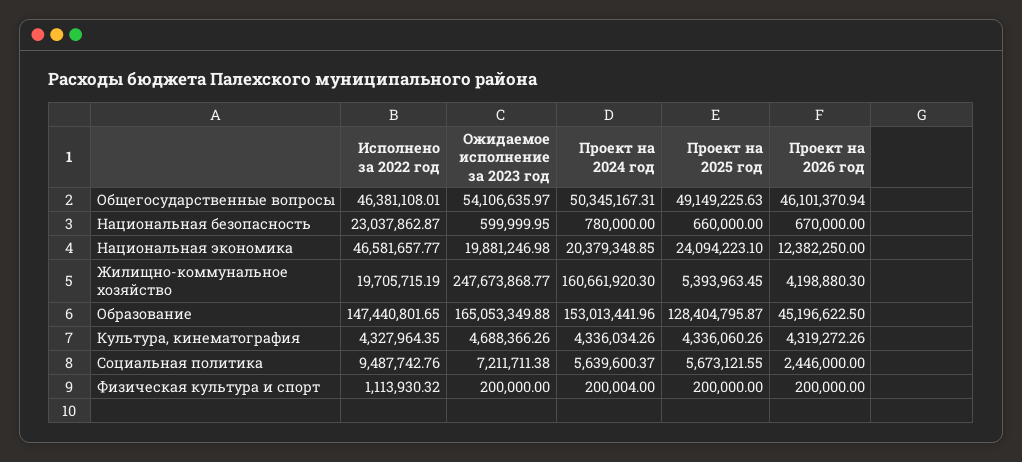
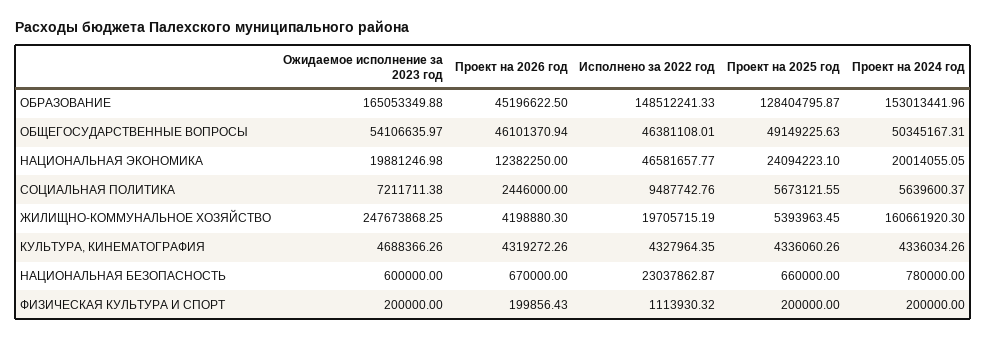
  {
    "Исполнено за 2022 год": {
      "Общегосударственные вопросы": 46381108.01,
      "Национальная безопасность": 23037862.87,
      "Национальная экономика": 46581657.77,
      "Жилищно-коммунальное хозяйство": 19705715.19,
-     "Образование": 147440801.65,
+     "Образование": 148512241.33,
      "Культура, кинематография": 4327964.35,
      "Социальная политика": 9487742.76,
      "Физическая культура и спорт": 1113930.32
    },
    "Ожидаемое исполнение за 2023 год": {
      "Общегосударственные вопросы": 54106635.97,
-     "Национальная безопасность": 599999.95,
+     "Национальная безопасность": 600000,
      "Национальная экономика": 19881246.98,
-     "Жилищно-коммунальное хозяйство": 247673868.77,
+     "Жилищно-коммунальное хозяйство": 247673868.25,
      "Образование": 165053349.88,
      "Культура, кинематография": 4688366.26,
      "Социальная политика": 7211711.38,
      "Физическая культура и спорт": 200000
    },
    "Проект на 2024 год": {
      "Общегосударственные вопросы": 50345167.31,
      "Национальная безопасность": 780000,
-     "Национальная экономика": 20379348.85,
+     "Национальная экономика": 20014055.05,
      "Жилищно-коммунальное хозяйство": 160661920.3,
      "Образование": 153013441.96,
      "Культура, кинематография": 4336034.26,
      "Социальная политика": 5639600.37,
-     "Физическая культура и спорт": 200004
+     "Физическая культура и спорт": 200000
    },
    "Проект на 2025 год": {
      "Общегосударственные вопросы": 49149225.63,
      "Национальная безопасность": 660000,
      "Национальная экономика": 24094223.1,
      "Жилищно-коммунальное хозяйство": 5393963.45,
      "Образование": 128404795.87,
      "Культура, кинематография": 4336060.26,
      "Социальная политика": 5673121.55,
      "Физическая культура и спорт": 200000
    },
    "Проект на 2026 год": {
      "Общегосударственные вопросы": 46101370.94,
      "Национальная безопасность": 670000,
      "Национальная экономика": 12382250,
      "Жилищно-коммунальное хозяйство": 4198880.3,
      "Образование": 45196622.5,
      "Культура, кинематография": 4319272.26,
      "Социальная политика": 2446000,
-     "Физическая культура и спорт": 200000
+     "Физическая культура и спорт": 199856.43
    }
  }

